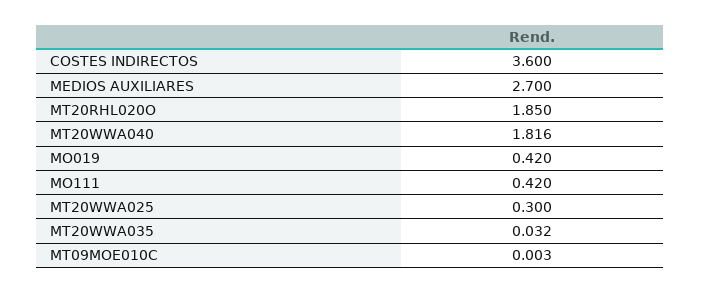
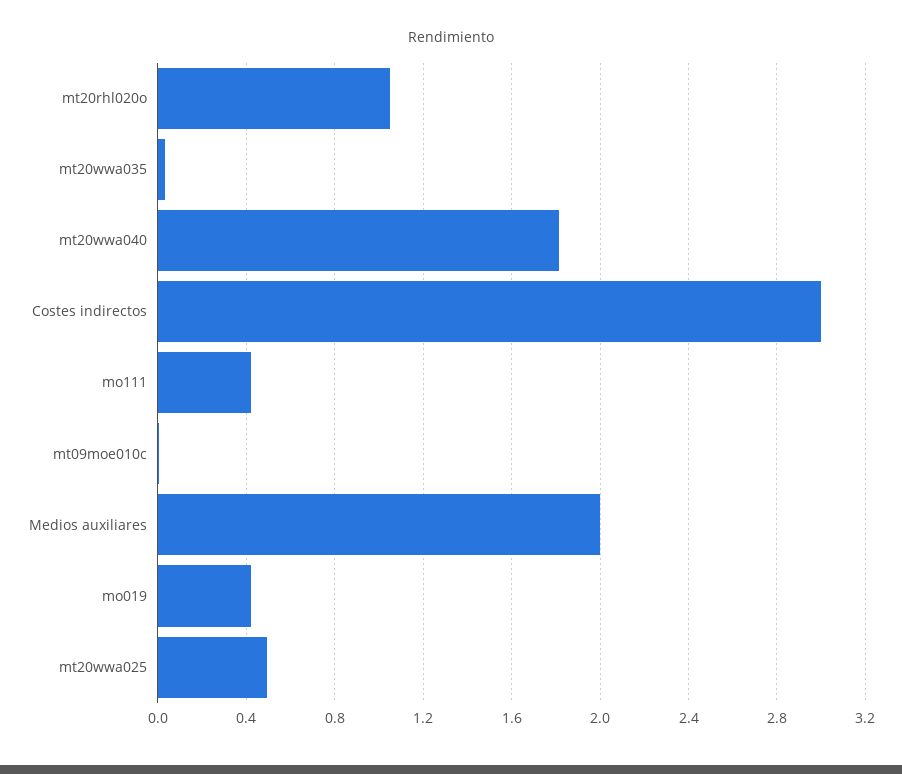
  {
-   "COSTES INDIRECTOS": 3.6,
+   "COSTES INDIRECTOS": 3,
-   "MEDIOS AUXILIARES": 2.7,
+   "MEDIOS AUXILIARES": 2,
-   "MT20RHL020O": 1.85,
+   "MT20RHL020O": 1.05,
    "MT20WWA040": 1.816,
    "MO019": 0.42,
    "MO111": 0.42,
-   "MT20WWA025": 0.3,
+   "MT20WWA025": 0.5,
    "MT20WWA035": 0.032,
    "MT09MOE010C": 0.003
  }

